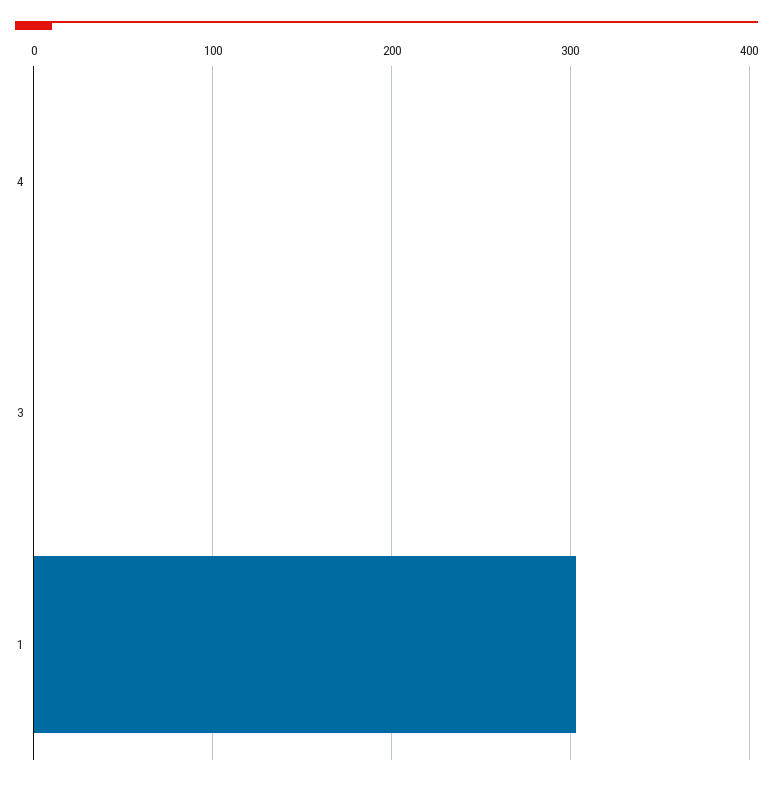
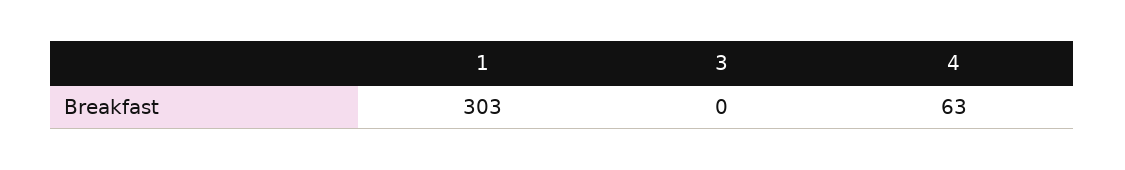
  {
-   "4": 0,
+   "4": 63,
    "3": 0,
    "1": 303
  }

